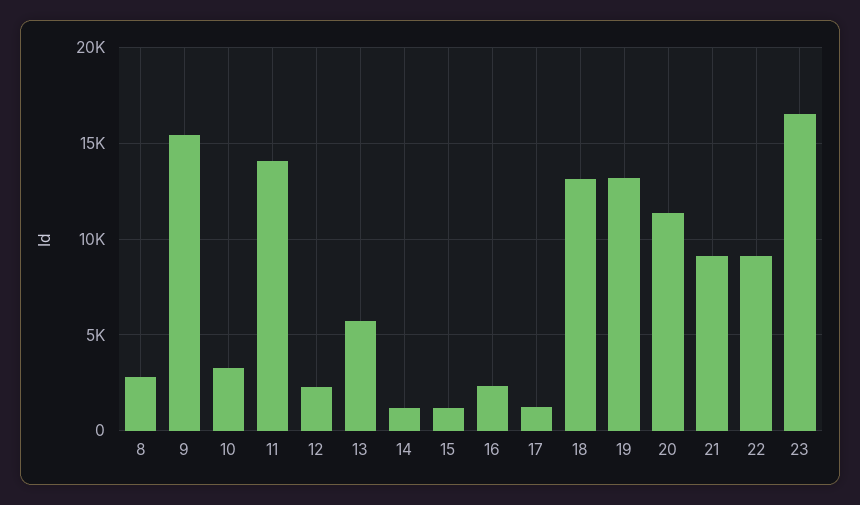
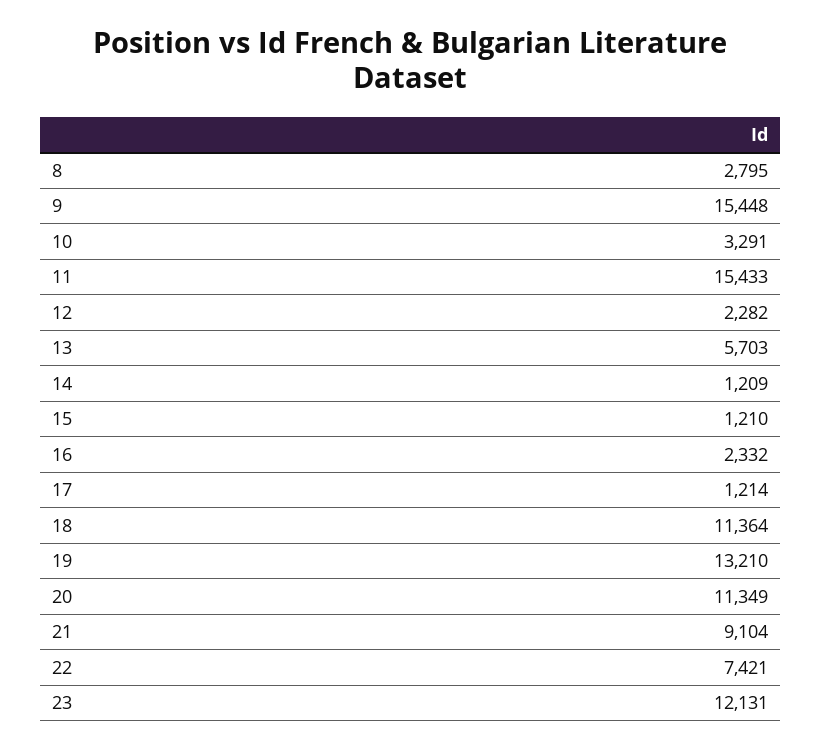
  {
    "8": 2795,
    "9": 15448,
    "10": 3291,
-   "11": 14000,
+   "11": 15433,
    "12": 2282,
    "13": 5703,
    "14": 1209,
    "15": 1210,
    "16": 2332,
    "17": 1214,
-   "18": 13000,
+   "18": 11364,
    "19": 13210,
    "20": 11349,
    "21": 9104,
-   "22": 9000,
+   "22": 7421,
-   "23": 16500
+   "23": 12131
  }

